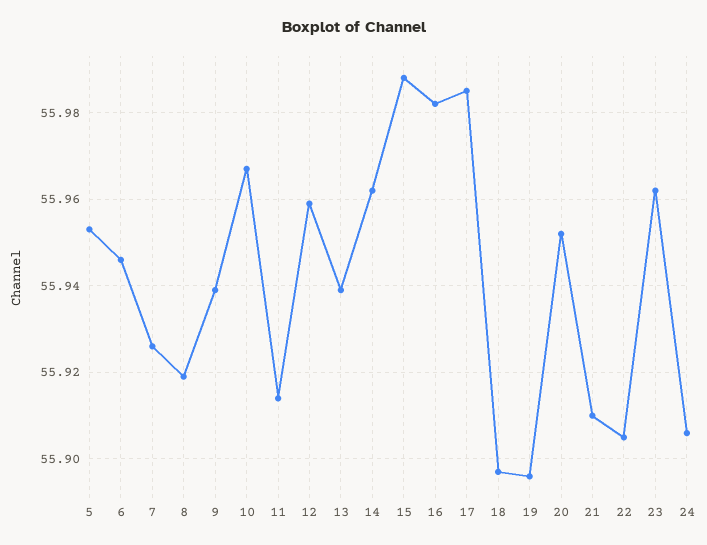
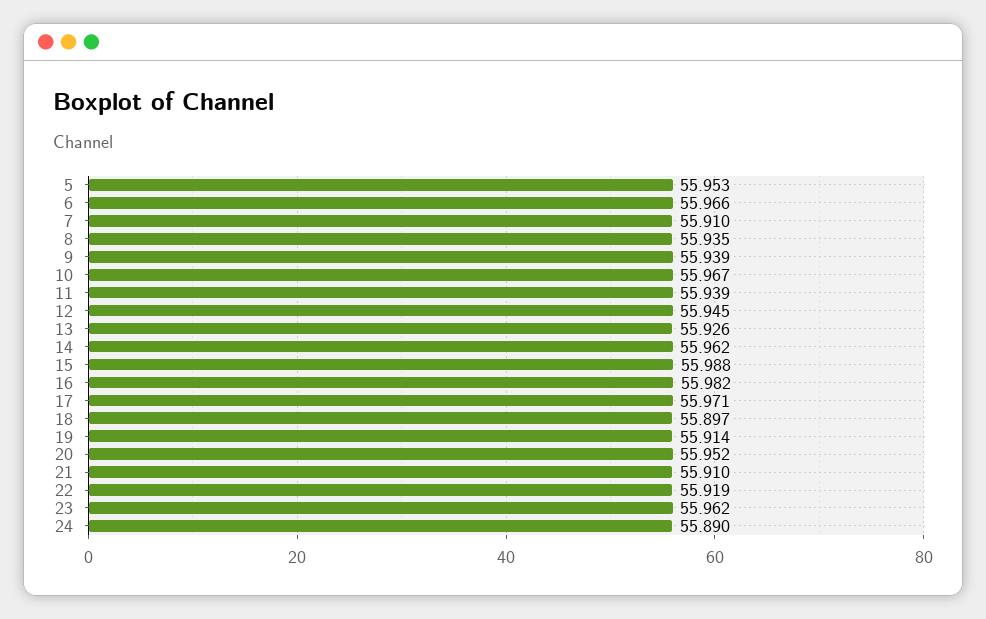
  {
    "5": 55.953,
-   "6": 55.945,
+   "6": 55.966,
-   "7": 55.925,
+   "7": 55.91,
-   "8": 55.92,
+   "8": 55.935,
    "9": 55.939,
    "10": 55.967,
-   "11": 55.915,
+   "11": 55.939,
-   "12": 55.96,
+   "12": 55.945,
-   "13": 55.94,
+   "13": 55.926,
    "14": 55.962,
    "15": 55.988,
    "16": 55.982,
-   "17": 55.985,
+   "17": 55.971,
    "18": 55.897,
-   "19": 55.895,
+   "19": 55.914,
    "20": 55.952,
    "21": 55.91,
-   "22": 55.905,
+   "22": 55.919,
    "23": 55.962,
-   "24": 55.905
+   "24": 55.89
  }

